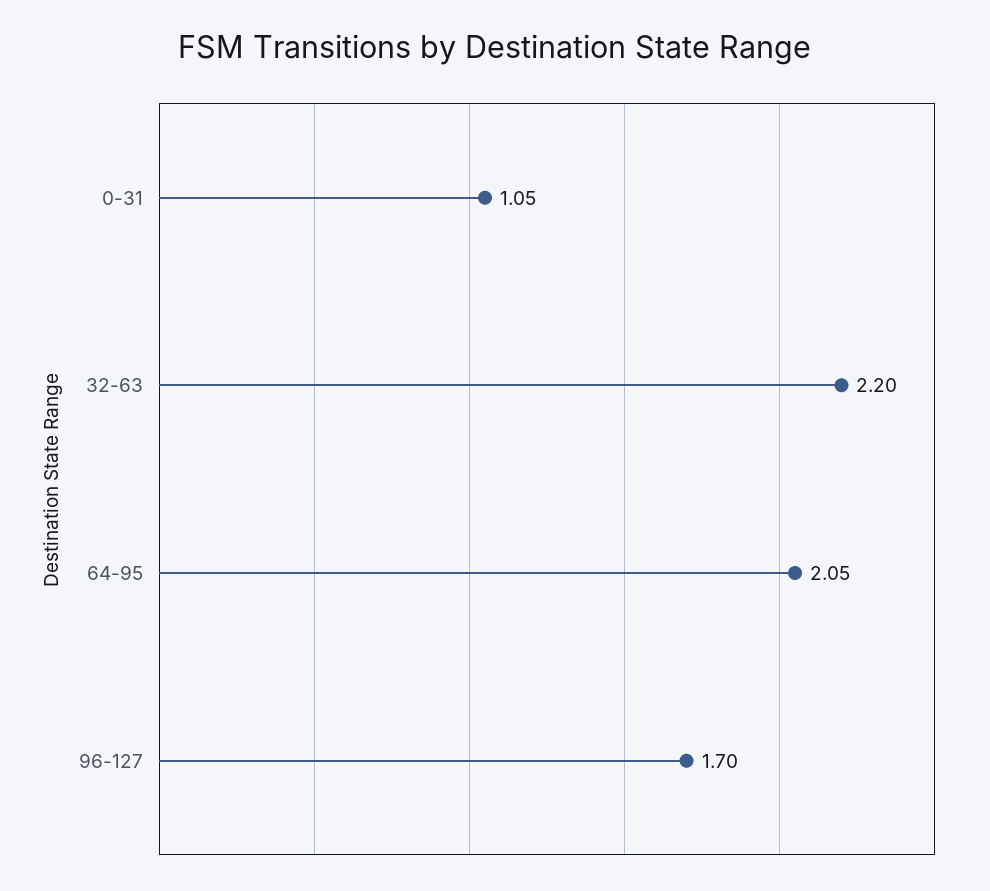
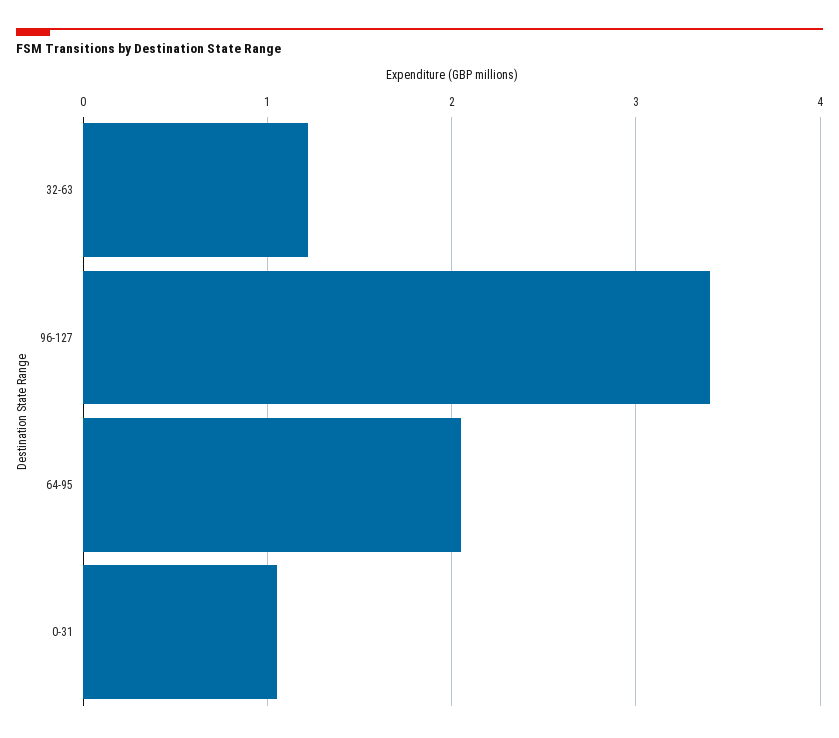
  {
    "0-31": 1.05,
-   "32-63": 2.2,
+   "32-63": 1.2,
    "64-95": 2.05,
-   "96-127": 1.7
+   "96-127": 3.4
  }

